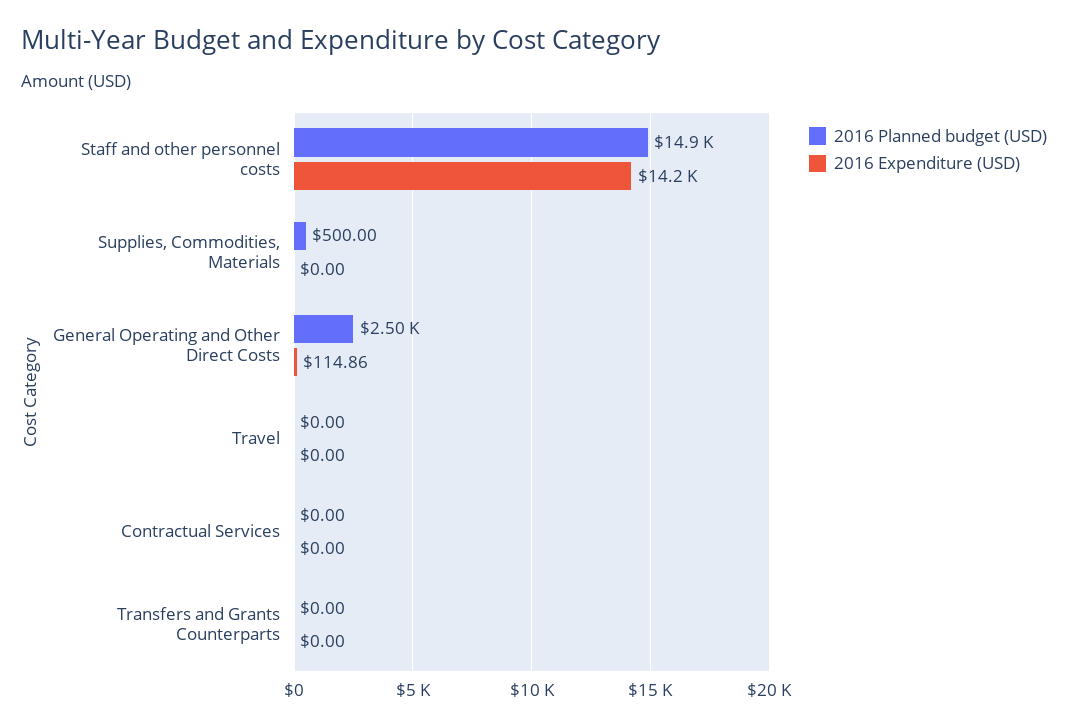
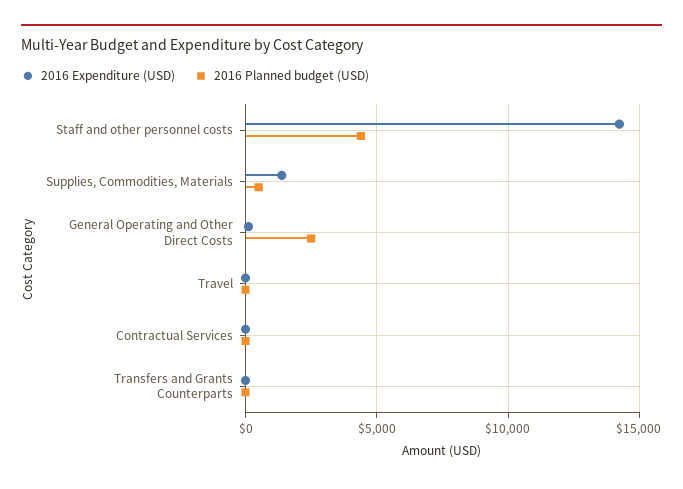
  {
    "2016 Planned budget (USD)": {
-     "Staff and other personnel costs": 14900,
+     "Staff and other personnel costs": 4500,
      "Supplies, Commodities, Materials": 500,
      "General Operating and Other Direct Costs": 2500,
      "Travel": 0,
      "Contractual Services": 0,
      "Transfers and Grants Counterparts": 0
    },
    "2016 Expenditure (USD)": {
      "Staff and other personnel costs": 14200,
-     "Supplies, Commodities, Materials": 0,
+     "Supplies, Commodities, Materials": 1500,
      "General Operating and Other Direct Costs": 114.86,
      "Travel": 0,
      "Contractual Services": 0,
      "Transfers and Grants Counterparts": 0
    }
  }

